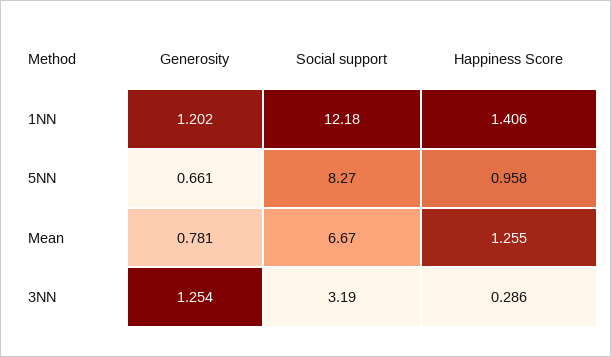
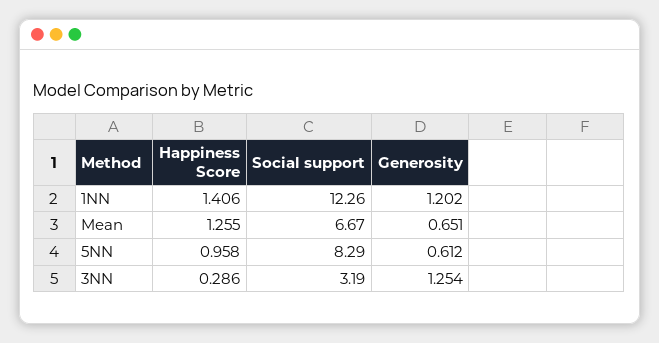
  {
    "Generosity": {
      "1NN": 1.202,
-     "5NN": 0.661,
+     "5NN": 0.612,
-     "Mean": 0.781,
+     "Mean": 0.651,
      "3NN": 1.254
    },
    "Social support": {
-     "1NN": 12.18,
+     "1NN": 12.26,
-     "5NN": 8.27,
+     "5NN": 8.29,
      "Mean": 6.67,
      "3NN": 3.19
    },
    "Happiness Score": {
      "1NN": 1.406,
      "5NN": 0.958,
      "Mean": 1.255,
      "3NN": 0.286
    }
  }

